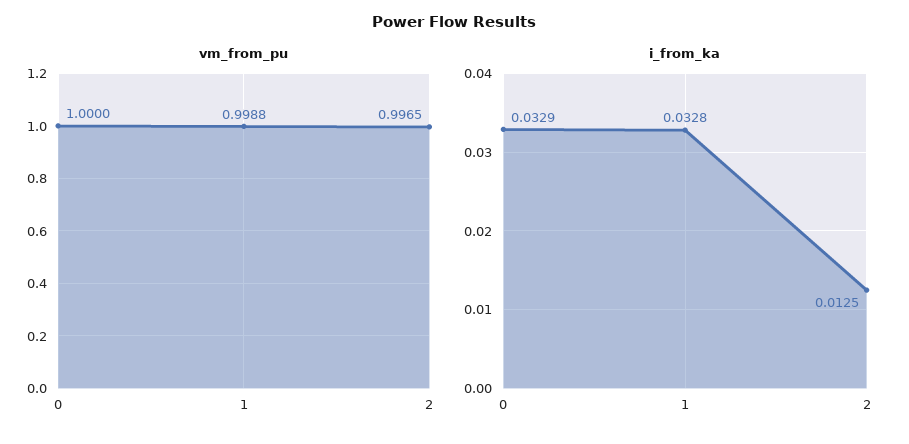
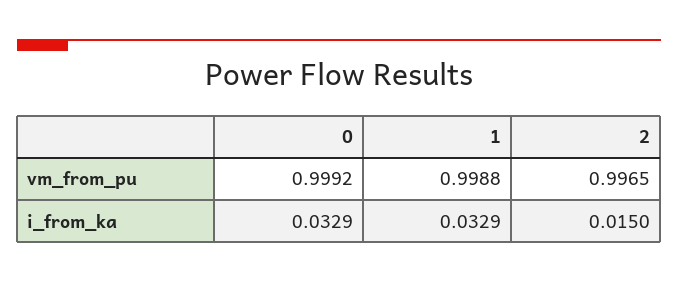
  {
    "vm_from_pu": {
-     "0": 1,
+     "0": 0.9992,
      "1": 0.9988,
      "2": 0.9965
    },
    "i_from_ka": {
      "0": 0.0329,
-     "1": 0.0328,
+     "1": 0.0329,
-     "2": 0.0125
+     "2": 0.015
    }
  }

